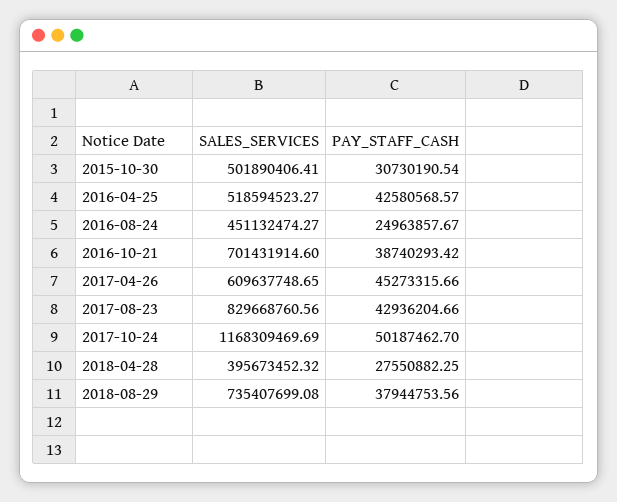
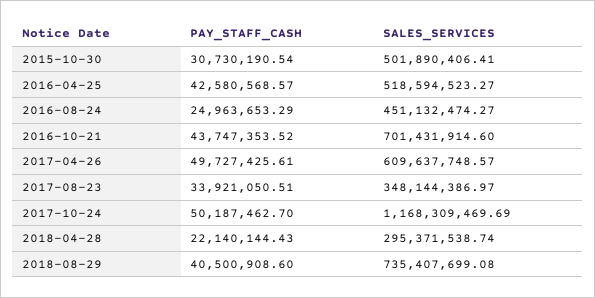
  {
    "SALES_SERVICES": {
      "2015-10-30": 501890406.41,
      "2016-04-25": 518594523.27,
      "2016-08-24": 451132474.27,
      "2016-10-21": 701431914.6,
-     "2017-04-26": 609637748.65,
+     "2017-04-26": 609637748.57,
-     "2017-08-23": 829668760.56,
+     "2017-08-23": 348144386.97,
      "2017-10-24": 1168309469.69,
-     "2018-04-28": 395673452.32,
+     "2018-04-28": 295371538.74,
      "2018-08-29": 735407699.08
    },
    "PAY_STAFF_CASH": {
      "2015-10-30": 30730190.54,
      "2016-04-25": 42580568.57,
-     "2016-08-24": 24963857.67,
+     "2016-08-24": 24963653.29,
-     "2016-10-21": 38740293.42,
+     "2016-10-21": 43747353.52,
-     "2017-04-26": 45273315.66,
+     "2017-04-26": 49727425.61,
-     "2017-08-23": 42936204.66,
+     "2017-08-23": 33921050.51,
      "2017-10-24": 50187462.7,
-     "2018-04-28": 27550882.25,
+     "2018-04-28": 22140144.43,
-     "2018-08-29": 37944753.56
+     "2018-08-29": 40500908.6
    }
  }

